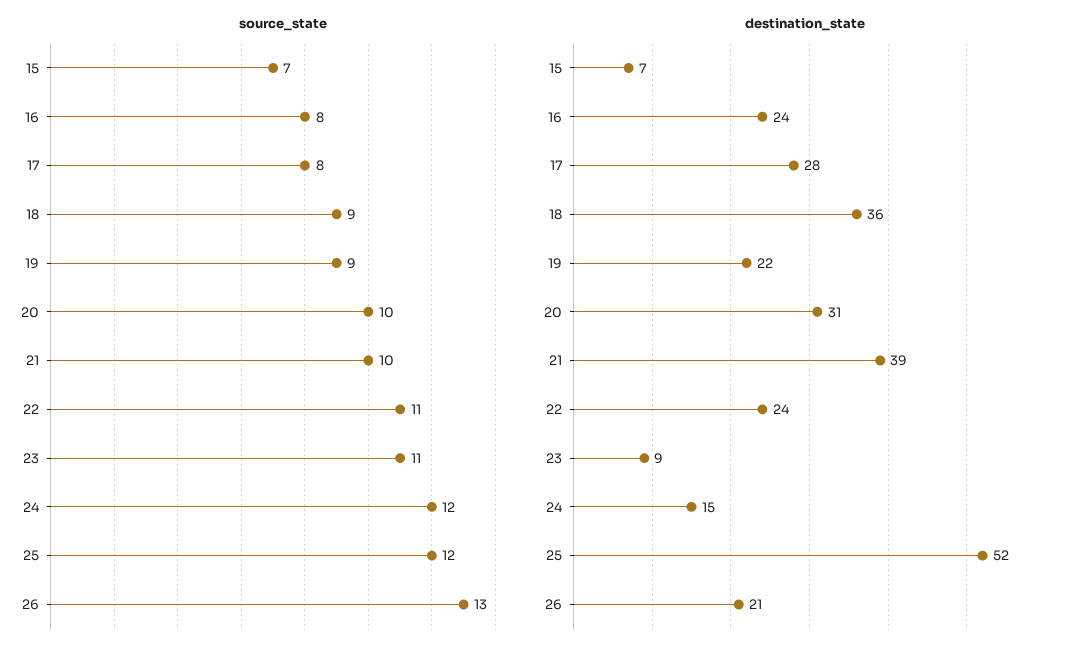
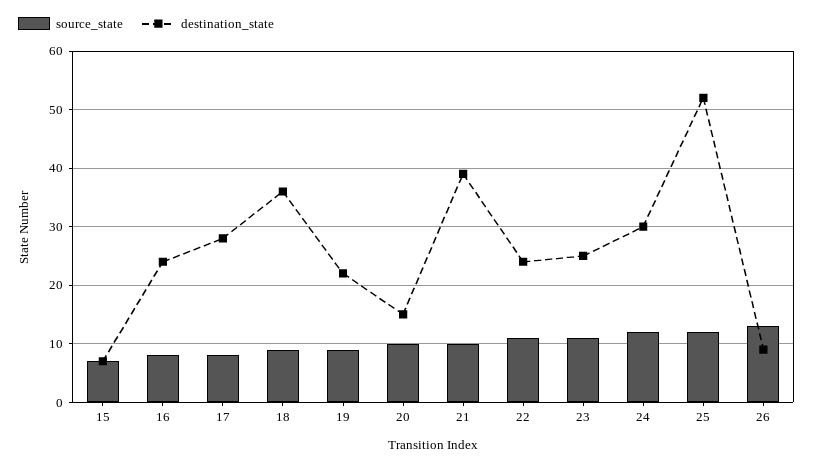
  {
    "source_state": {
      "15": 7,
      "16": 8,
      "17": 8,
      "18": 9,
      "19": 9,
      "20": 10,
      "21": 10,
      "22": 11,
      "23": 11,
      "24": 12,
      "25": 12,
      "26": 13
    },
    "destination_state": {
      "15": 7,
      "16": 24,
      "17": 28,
      "18": 36,
      "19": 22,
-     "20": 31,
+     "20": 15,
      "21": 39,
      "22": 24,
-     "23": 9,
+     "23": 25,
-     "24": 15,
+     "24": 30,
      "25": 52,
-     "26": 21
+     "26": 10
    }
  }

